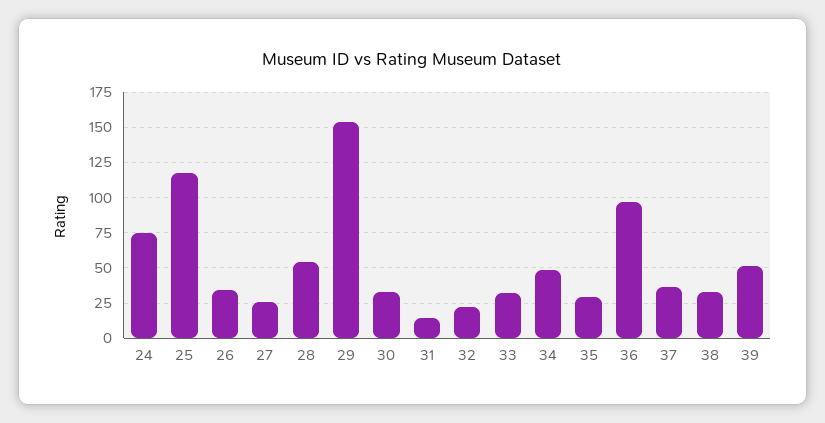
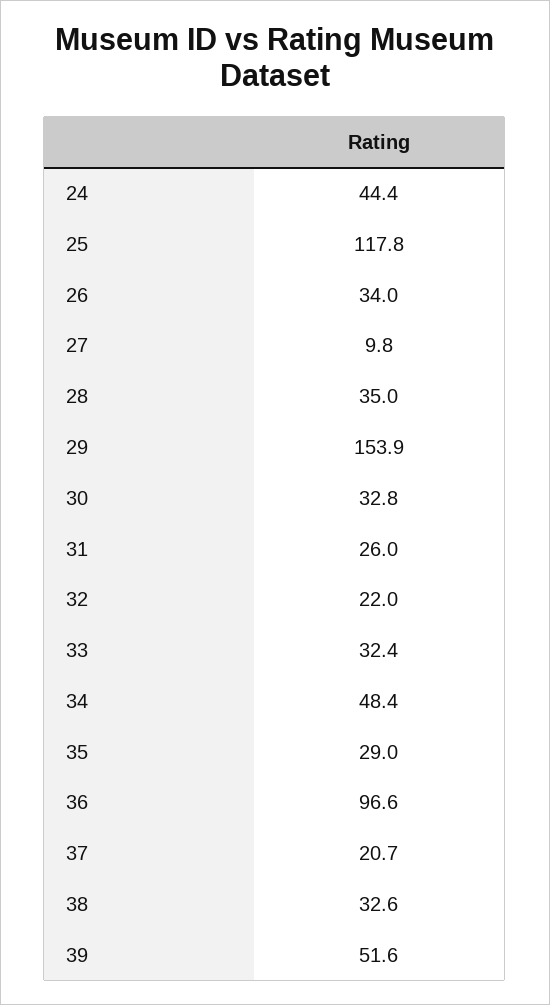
  {
-   "24": 75,
+   "24": 44.4,
    "25": 117.8,
    "26": 34,
-   "27": 25,
+   "27": 9.8,
-   "28": 55,
+   "28": 35,
    "29": 153.9,
    "30": 32.8,
-   "31": 15,
+   "31": 26,
    "32": 22,
    "33": 32.4,
    "34": 48.4,
    "35": 29,
    "36": 96.6,
-   "37": 35,
+   "37": 20.7,
    "38": 32.6,
    "39": 51.6
  }

